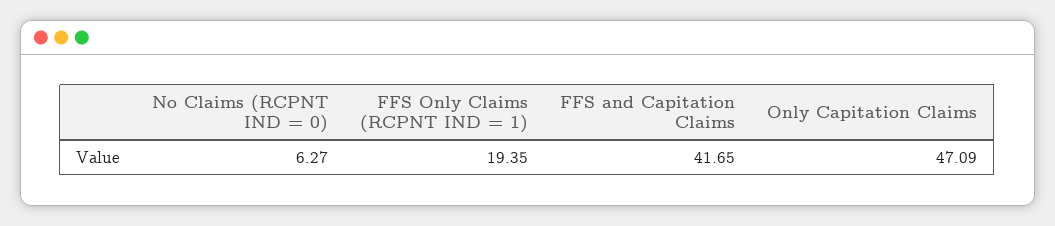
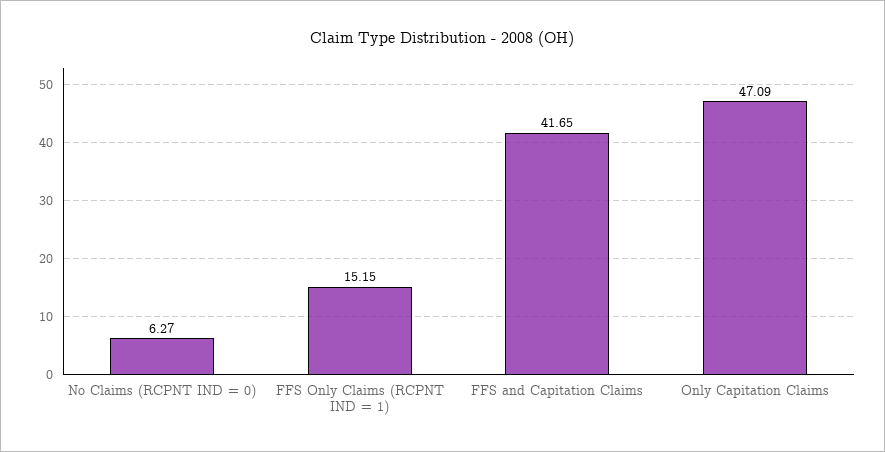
  {
    "No Claims (RCPNT IND = 0)": 6.27,
-   "FFS Only Claims (RCPNT IND = 1)": 19.35,
+   "FFS Only Claims (RCPNT IND = 1)": 15.15,
    "FFS and Capitation Claims": 41.65,
    "Only Capitation Claims": 47.09
  }

